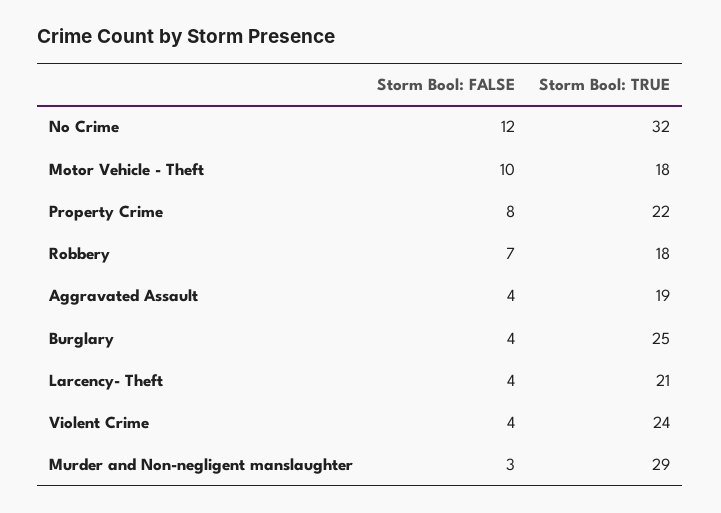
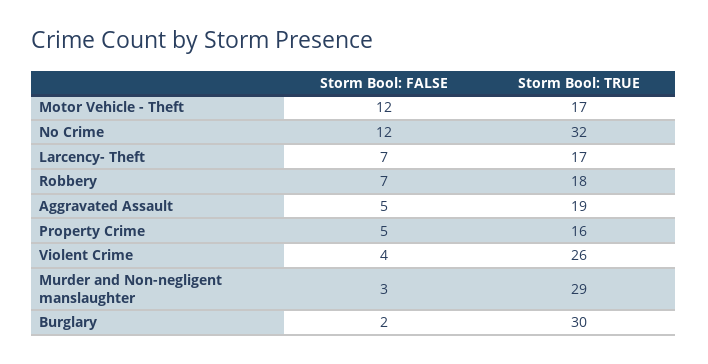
  {
    "Storm Bool: FALSE": {
      "No Crime": 12,
-     "Motor Vehicle - Theft": 10,
+     "Motor Vehicle - Theft": 12,
-     "Property Crime": 8,
+     "Property Crime": 5,
      "Robbery": 7,
-     "Aggravated Assault": 4,
+     "Aggravated Assault": 5,
-     "Burglary": 4,
+     "Burglary": 2,
-     "Larcency- Theft": 4,
+     "Larcency- Theft": 7,
      "Violent Crime": 4,
      "Murder and Non-negligent manslaughter": 3
    },
    "Storm Bool: TRUE": {
      "No Crime": 32,
-     "Motor Vehicle - Theft": 18,
+     "Motor Vehicle - Theft": 17,
-     "Property Crime": 22,
+     "Property Crime": 16,
      "Robbery": 18,
      "Aggravated Assault": 19,
-     "Burglary": 25,
+     "Burglary": 30,
-     "Larcency- Theft": 21,
+     "Larcency- Theft": 17,
-     "Violent Crime": 24,
+     "Violent Crime": 26,
      "Murder and Non-negligent manslaughter": 29
    }
  }

